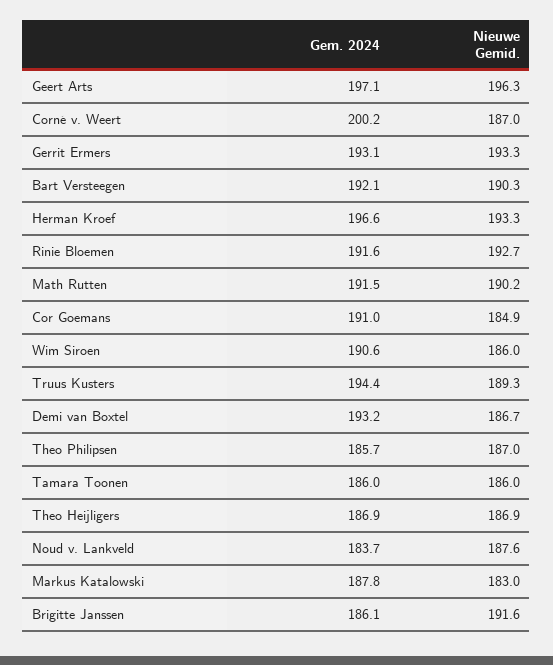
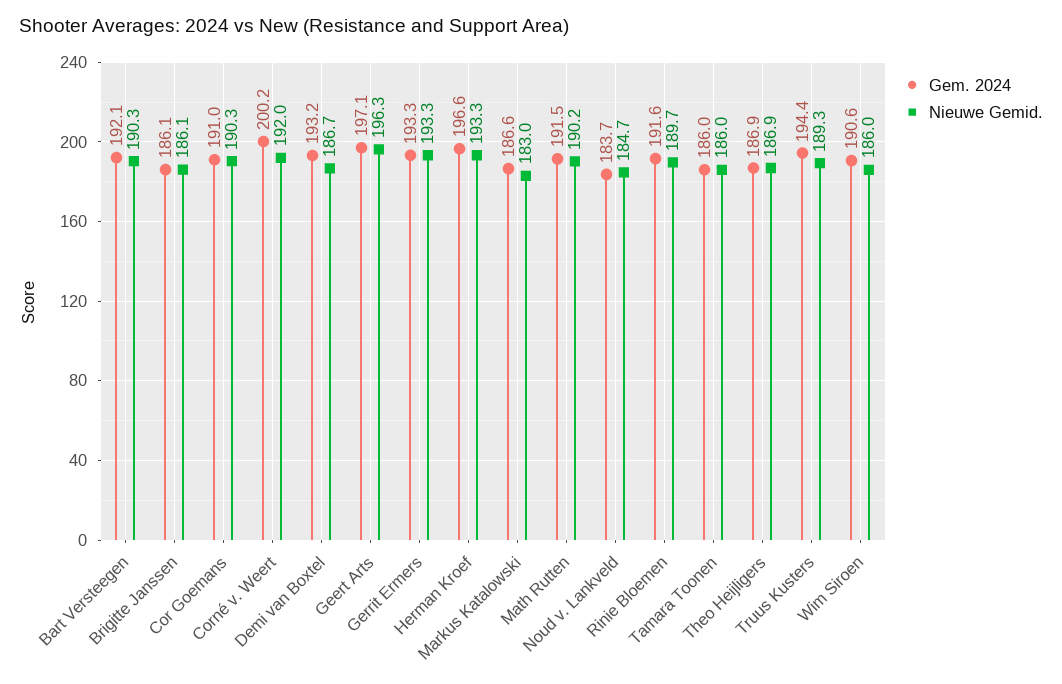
  {
    "Gem. 2024": {
      "Geert Arts": 197.1,
      "Corné v. Weert": 200.2,
-     "Gerrit Ermers": 193.1,
+     "Gerrit Ermers": 193.3,
      "Bart Versteegen": 192.1,
      "Herman Kroef": 196.6,
      "Rinie Bloemen": 191.6,
      "Math Rutten": 191.5,
      "Cor Goemans": 191,
      "Wim Siroen": 190.6,
      "Truus Kusters": 194.4,
      "Demi van Boxtel": 193.2,
-     "Theo Philipsen": 185.7,
      "Tamara Toonen": 186,
      "Theo Heijligers": 186.9,
      "Noud v. Lankveld": 183.7,
-     "Markus Katalowski": 187.8,
+     "Markus Katalowski": 186.6,
      "Brigitte Janssen": 186.1
    },
    "Nieuwe Gemid.": {
      "Geert Arts": 196.3,
-     "Corné v. Weert": 187,
+     "Corné v. Weert": 192,
      "Gerrit Ermers": 193.3,
      "Bart Versteegen": 190.3,
      "Herman Kroef": 193.3,
-     "Rinie Bloemen": 192.7,
+     "Rinie Bloemen": 189.7,
      "Math Rutten": 190.2,
-     "Cor Goemans": 184.9,
+     "Cor Goemans": 190.3,
      "Wim Siroen": 186,
      "Truus Kusters": 189.3,
      "Demi van Boxtel": 186.7,
-     "Theo Philipsen": 187,
      "Tamara Toonen": 186,
      "Theo Heijligers": 186.9,
-     "Noud v. Lankveld": 187.6,
+     "Noud v. Lankveld": 184.7,
      "Markus Katalowski": 183,
-     "Brigitte Janssen": 191.6
+     "Brigitte Janssen": 186.1
    }
  }

